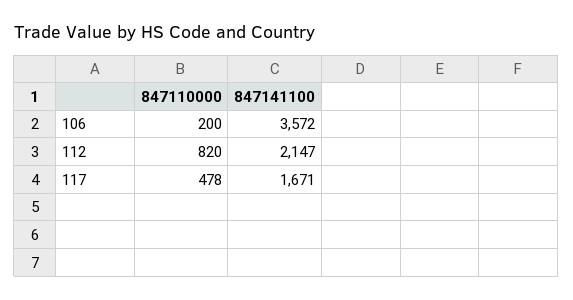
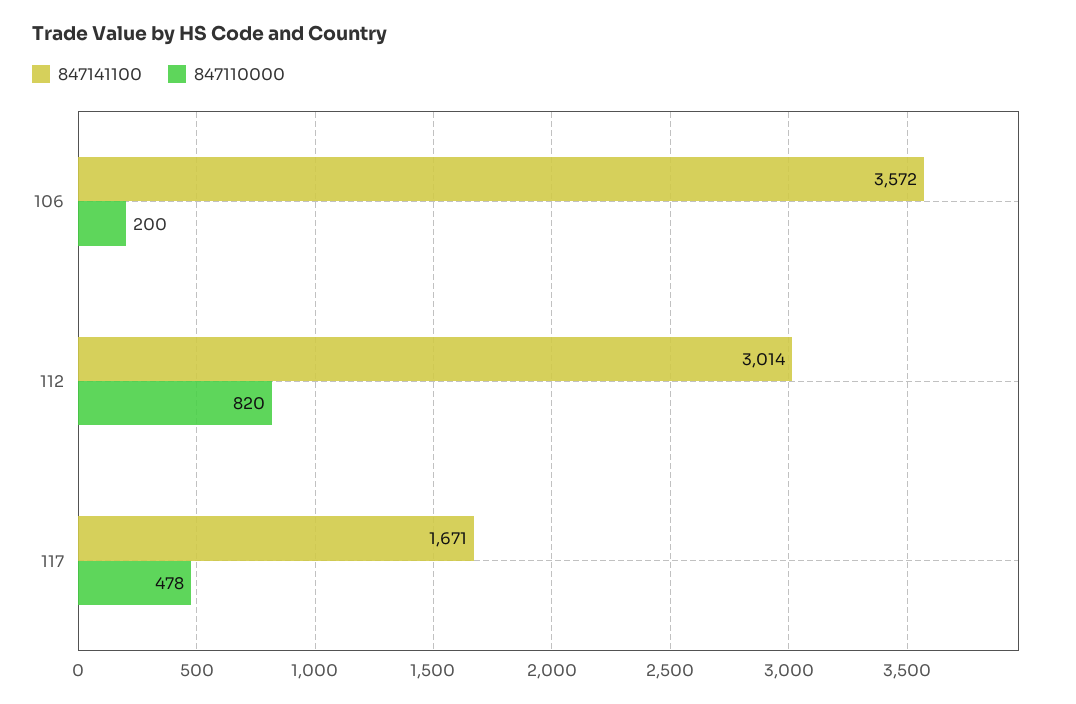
  {
    "847110000": {
      "106": 200,
      "112": 820,
      "117": 478
    },
    "847141100": {
      "106": 3572,
-     "112": 2147,
+     "112": 3014,
      "117": 1671
    }
  }

